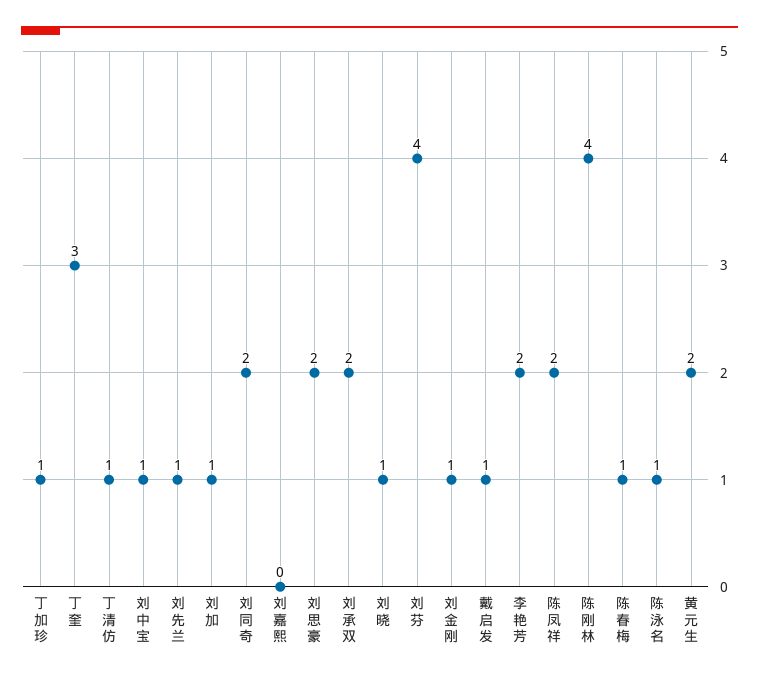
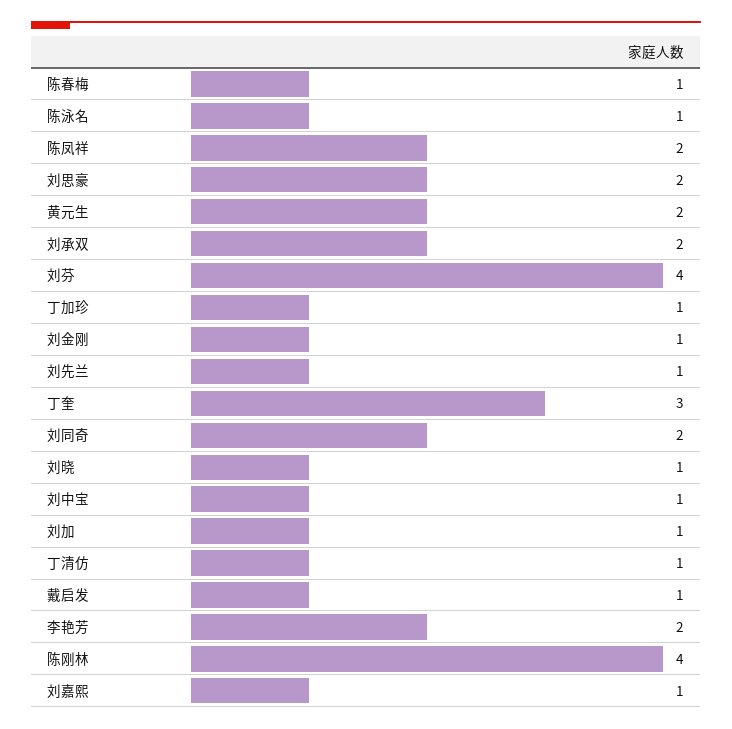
  {
    "丁加珍": 1,
    "丁奎": 3,
    "丁清仿": 1,
    "刘中宝": 1,
    "刘先兰": 1,
    "刘加": 1,
    "刘同奇": 2,
-   "刘嘉熙": 0,
+   "刘嘉熙": 1,
    "刘思豪": 2,
    "刘承双": 2,
    "刘晓": 1,
    "刘芬": 4,
    "刘金刚": 1,
    "戴启发": 1,
    "李艳芳": 2,
    "陈凤祥": 2,
    "陈刚林": 4,
    "陈春梅": 1,
    "陈泳名": 1,
    "黄元生": 2
  }

